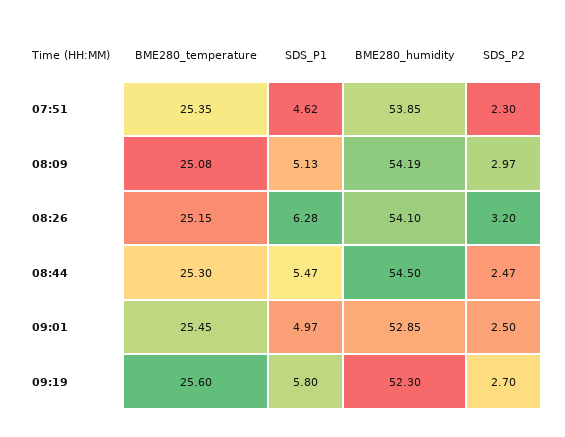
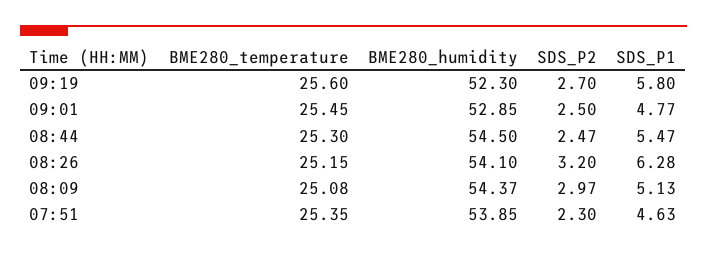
  {
    "BME280_temperature": {
      "07:51": 25.35,
      "08:09": 25.08,
      "08:26": 25.15,
      "08:44": 25.3,
      "09:01": 25.45,
      "09:19": 25.6
    },
    "SDS_P1": {
-     "07:51": 4.62,
+     "07:51": 4.63,
      "08:09": 5.13,
      "08:26": 6.28,
      "08:44": 5.47,
-     "09:01": 4.97,
+     "09:01": 4.77,
      "09:19": 5.8
    },
    "BME280_humidity": {
      "07:51": 53.85,
-     "08:09": 54.19,
+     "08:09": 54.37,
      "08:26": 54.1,
      "08:44": 54.5,
      "09:01": 52.85,
      "09:19": 52.3
    },
    "SDS_P2": {
      "07:51": 2.3,
      "08:09": 2.97,
      "08:26": 3.2,
      "08:44": 2.47,
      "09:01": 2.5,
      "09:19": 2.7
    }
  }

